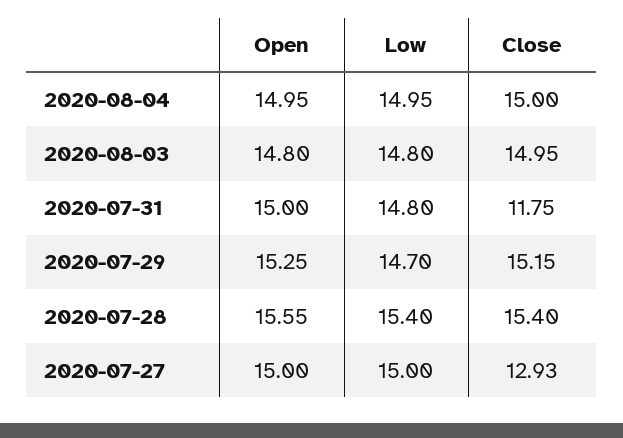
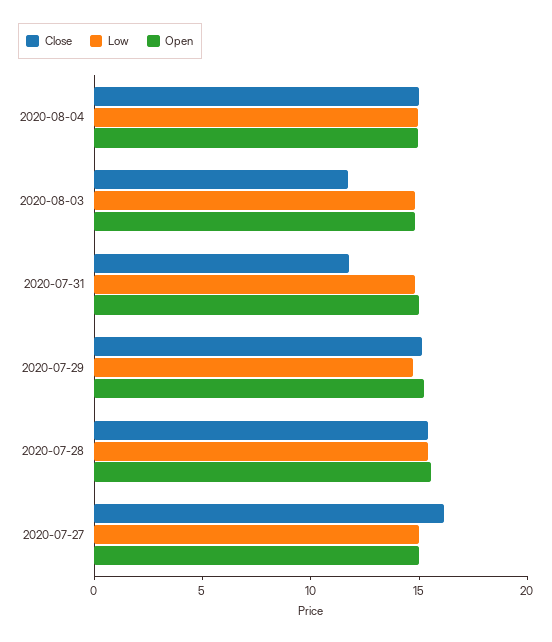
  {
    "Open": {
      "2020-08-04": 14.95,
      "2020-08-03": 14.8,
      "2020-07-31": 15,
      "2020-07-29": 15.25,
      "2020-07-28": 15.55,
      "2020-07-27": 15
    },
    "Low": {
      "2020-08-04": 14.95,
      "2020-08-03": 14.8,
      "2020-07-31": 14.8,
      "2020-07-29": 14.7,
      "2020-07-28": 15.4,
      "2020-07-27": 15
    },
    "Close": {
      "2020-08-04": 15,
-     "2020-08-03": 14.95,
+     "2020-08-03": 12,
      "2020-07-31": 11.75,
      "2020-07-29": 15.15,
      "2020-07-28": 15.4,
-     "2020-07-27": 12.93
+     "2020-07-27": 16
    }
  }

